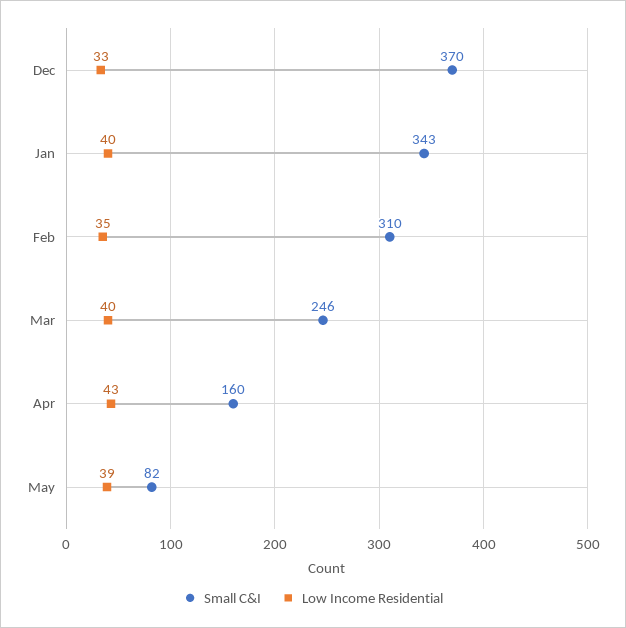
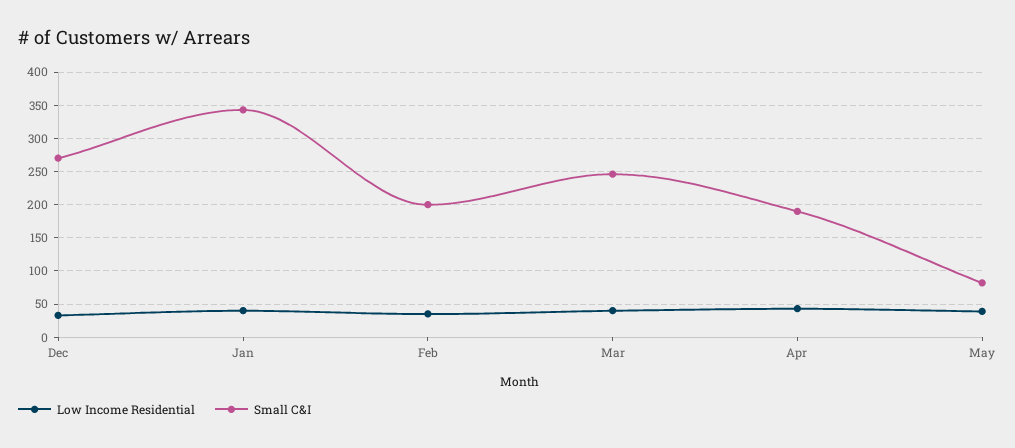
  {
    "Small C&I": {
-     "Dec": 370,
+     "Dec": 270,
      "Jan": 343,
-     "Feb": 310,
+     "Feb": 200,
      "Mar": 246,
-     "Apr": 160,
+     "Apr": 190,
      "May": 82
    },
    "Low Income Residential": {
      "Dec": 33,
      "Jan": 40,
      "Feb": 35,
      "Mar": 40,
      "Apr": 43,
      "May": 39
    }
  }

